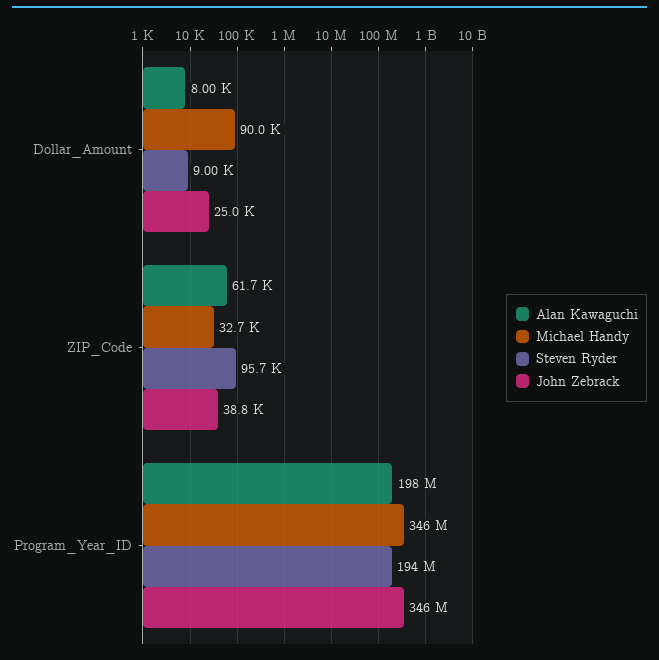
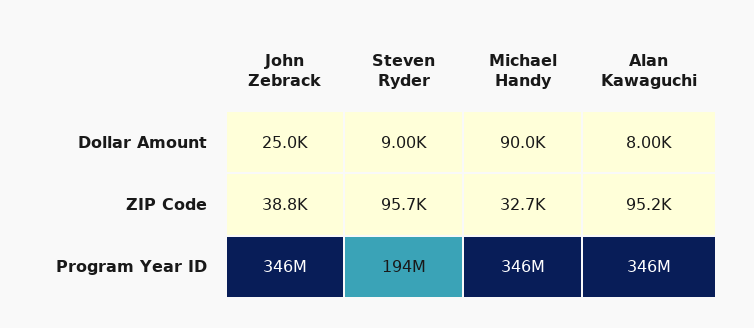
  {
    "Alan Kawaguchi": {
      "Dollar_Amount": 8000,
-     "ZIP_Code": 61700,
+     "ZIP_Code": 95200,
-     "Program_Year_ID": 198000000
+     "Program_Year_ID": 346000000
    },
    "Michael Handy": {
      "Dollar_Amount": 90000,
      "ZIP_Code": 32700,
      "Program_Year_ID": 346000000
    },
    "Steven Ryder": {
      "Dollar_Amount": 9000,
      "ZIP_Code": 95700,
      "Program_Year_ID": 194000000
    },
    "John Zebrack": {
      "Dollar_Amount": 25000,
      "ZIP_Code": 38800,
      "Program_Year_ID": 346000000
    }
  }

